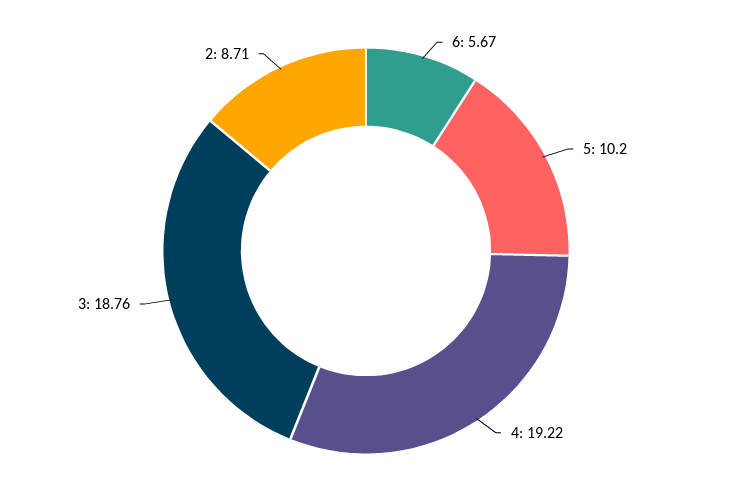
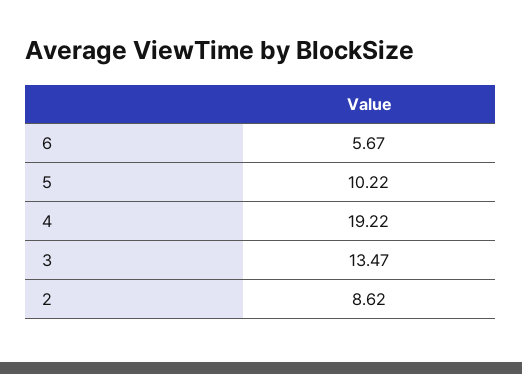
  {
    "6": 5.67,
-   "5": 10.2,
+   "5": 10.22,
    "4": 19.22,
-   "3": 18.76,
+   "3": 13.47,
-   "2": 8.71
+   "2": 8.62
  }

